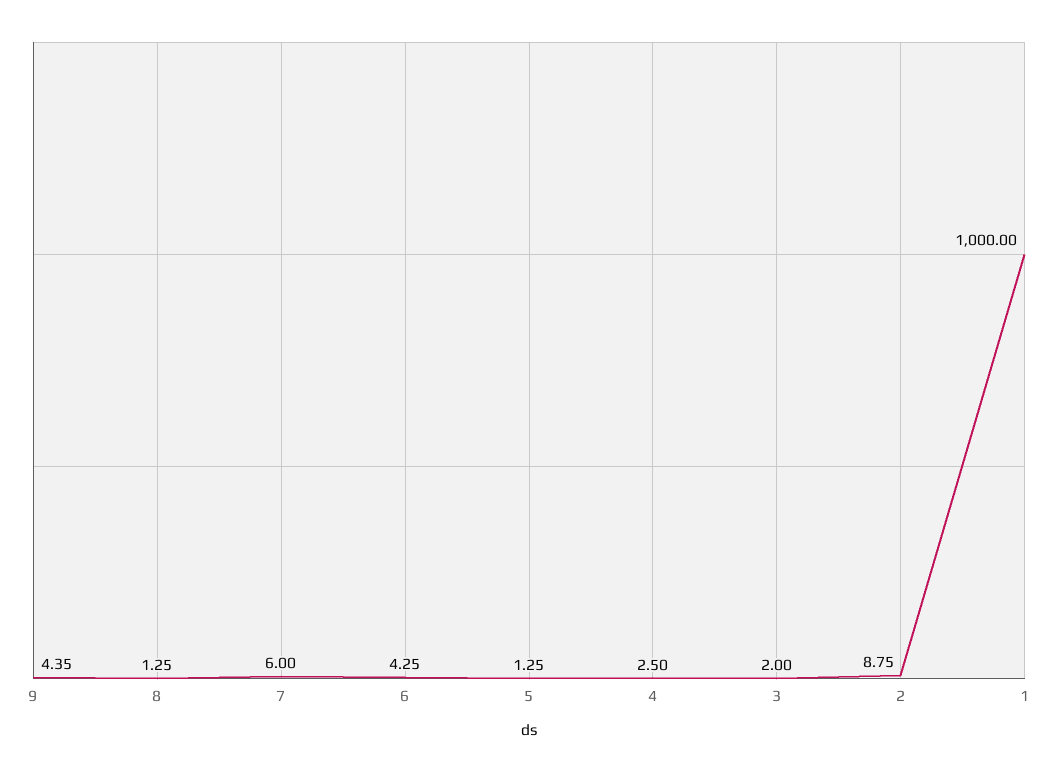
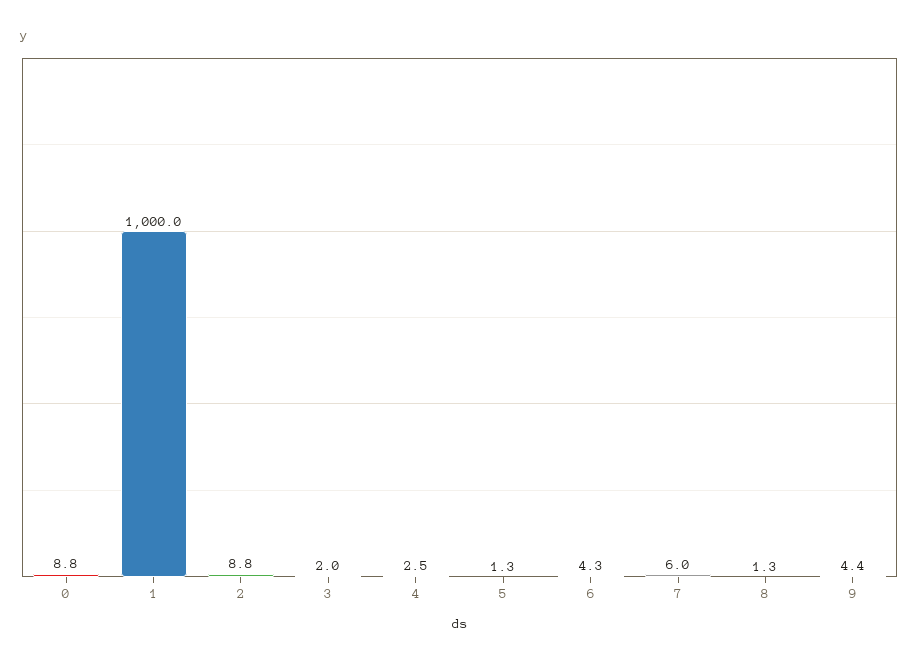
  {
    "9": 4.35,
    "8": 1.25,
    "7": 6,
    "6": 4.25,
    "5": 1.25,
    "4": 2.5,
    "3": 2,
    "2": 8.75,
-   "1": 1000
+   "1": 1000,
+   "0": 8.8
  }

